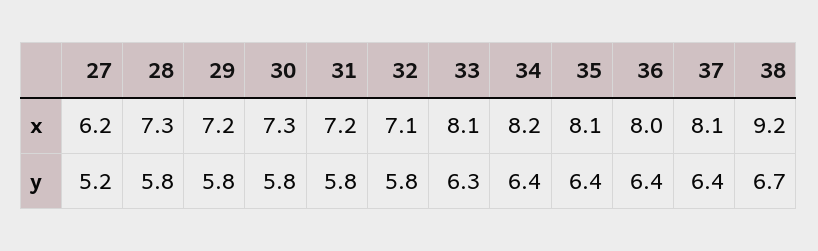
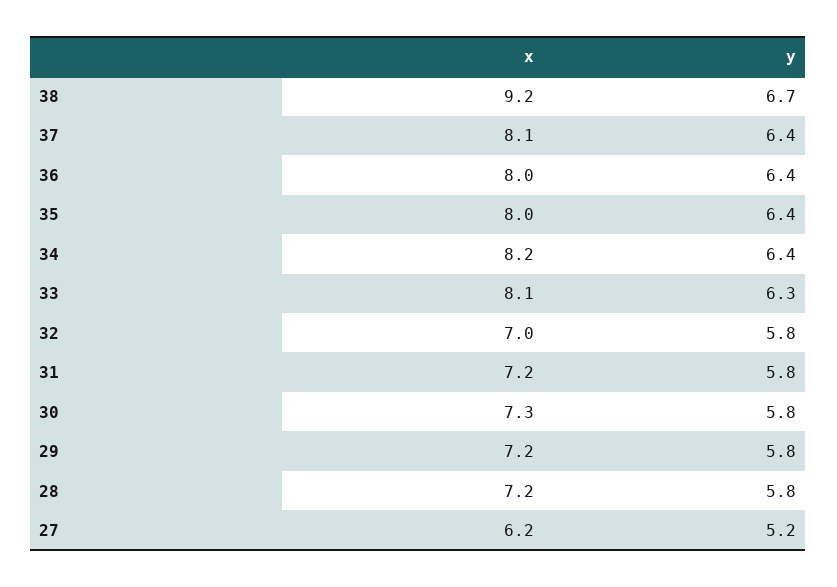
  {
    "27": {
      "x": 6.2,
      "y": 5.2
    },
    "28": {
-     "x": 7.3,
+     "x": 7.2,
      "y": 5.8
    },
    "29": {
      "x": 7.2,
      "y": 5.8
    },
    "30": {
      "x": 7.3,
      "y": 5.8
    },
    "31": {
      "x": 7.2,
      "y": 5.8
    },
    "32": {
-     "x": 7.1,
+     "x": 7,
      "y": 5.8
    },
    "33": {
      "x": 8.1,
      "y": 6.3
    },
    "34": {
      "x": 8.2,
      "y": 6.4
    },
    "35": {
-     "x": 8.1,
+     "x": 8,
      "y": 6.4
    },
    "36": {
      "x": 8,
      "y": 6.4
    },
    "37": {
      "x": 8.1,
      "y": 6.4
    },
    "38": {
      "x": 9.2,
      "y": 6.7
    }
  }

